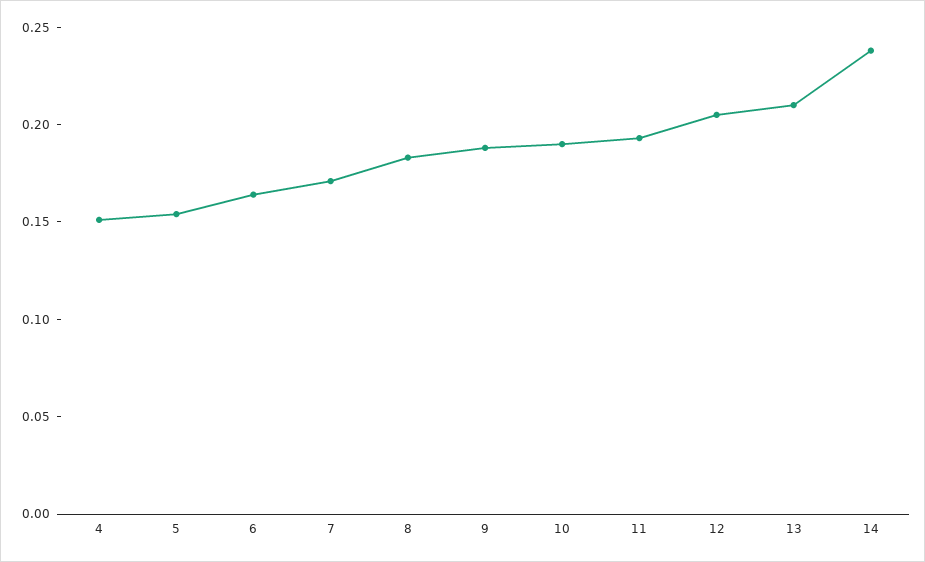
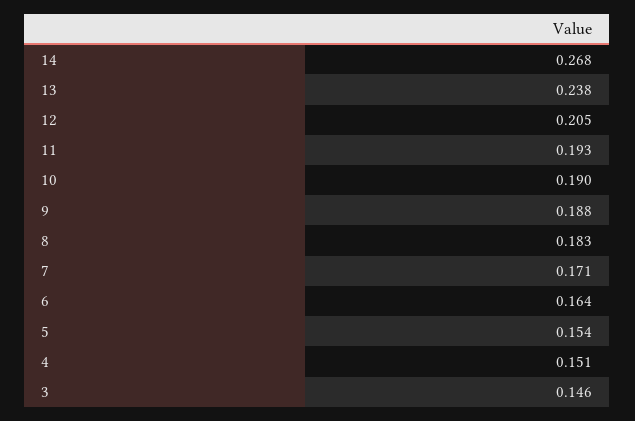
  {
    "4": 0.151,
    "5": 0.154,
    "6": 0.164,
    "7": 0.171,
    "8": 0.183,
    "9": 0.188,
    "10": 0.19,
    "11": 0.193,
    "12": 0.205,
-   "13": 0.21,
+   "13": 0.238,
-   "14": 0.24
+   "14": 0.268,
+   "3": 0.146
  }

